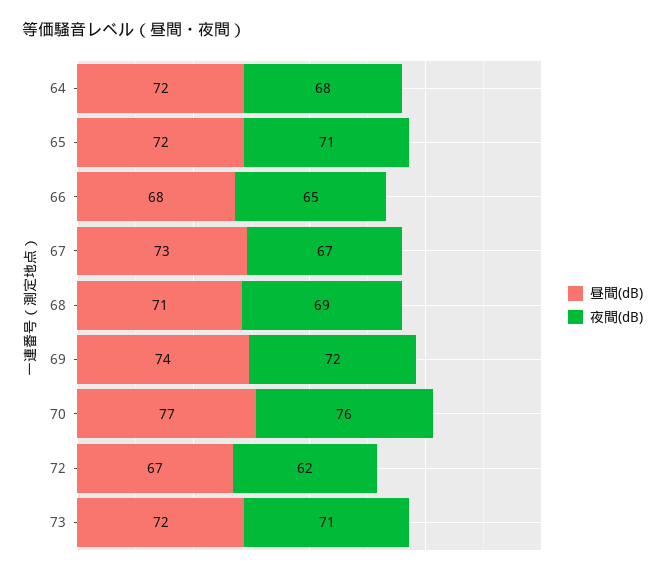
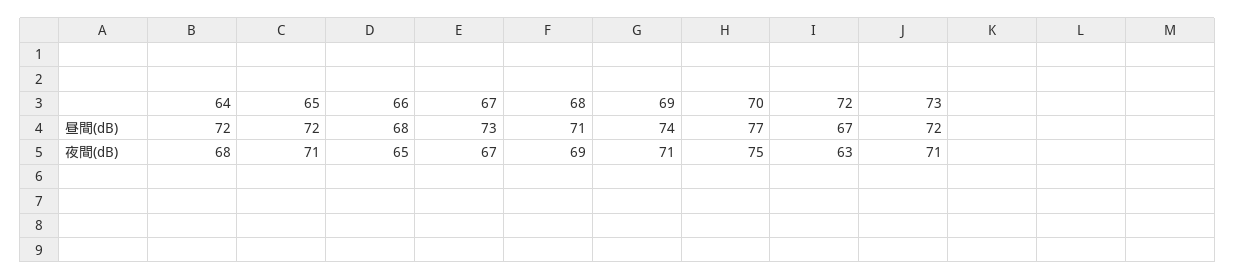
  {
    "昼間(dB)": {
      "64": 72,
      "65": 72,
      "66": 68,
      "67": 73,
      "68": 71,
      "69": 74,
      "70": 77,
      "72": 67,
      "73": 72
    },
    "夜間(dB)": {
      "64": 68,
      "65": 71,
      "66": 65,
      "67": 67,
      "68": 69,
-     "69": 72,
+     "69": 71,
-     "70": 76,
+     "70": 75,
-     "72": 62,
+     "72": 63,
      "73": 71
    }
  }

